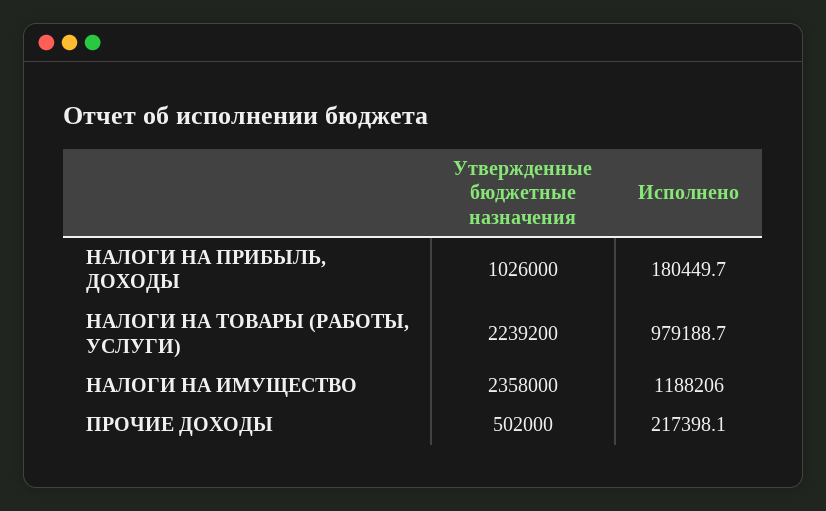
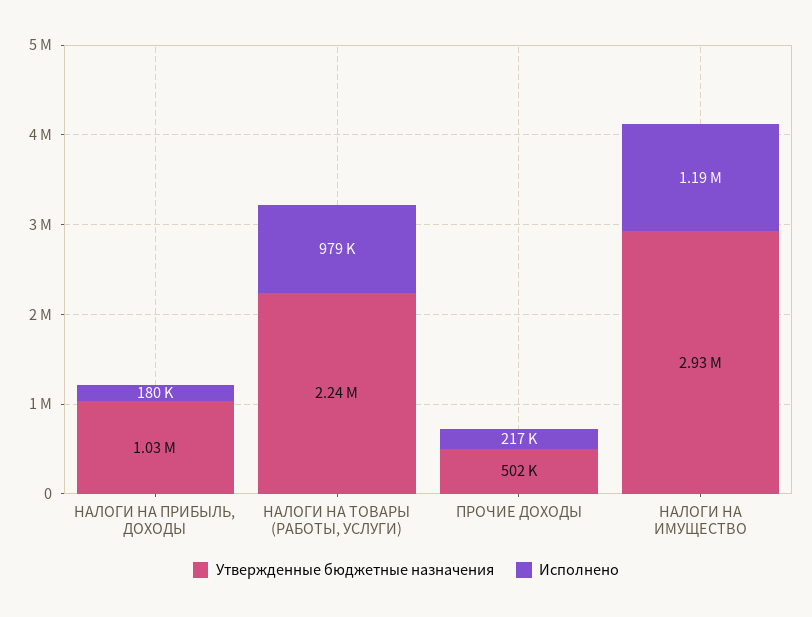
  {
    "Утвержденные бюджетные назначения": {
      "НАЛОГИ НА ПРИБЫЛЬ, ДОХОДЫ": 1026000,
      "НАЛОГИ НА ТОВАРЫ (РАБОТЫ, УСЛУГИ)": 2239200,
-     "НАЛОГИ НА ИМУЩЕСТВО": 2358000,
+     "НАЛОГИ НА ИМУЩЕСТВО": 2930000,
      "ПРОЧИЕ ДОХОДЫ": 502000
    },
    "Исполнено": {
      "НАЛОГИ НА ПРИБЫЛЬ, ДОХОДЫ": 180449.7,
      "НАЛОГИ НА ТОВАРЫ (РАБОТЫ, УСЛУГИ)": 979188.7,
      "НАЛОГИ НА ИМУЩЕСТВО": 1188206,
      "ПРОЧИЕ ДОХОДЫ": 217398.1
    }
  }

